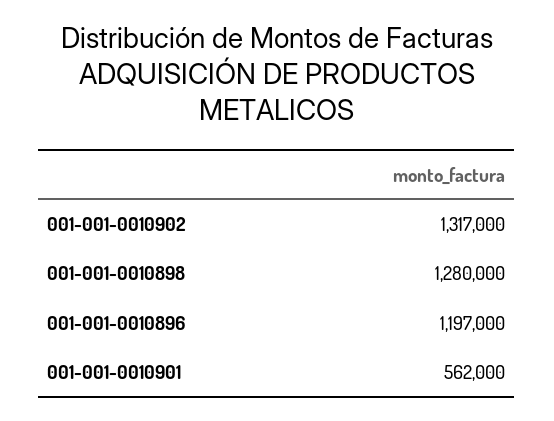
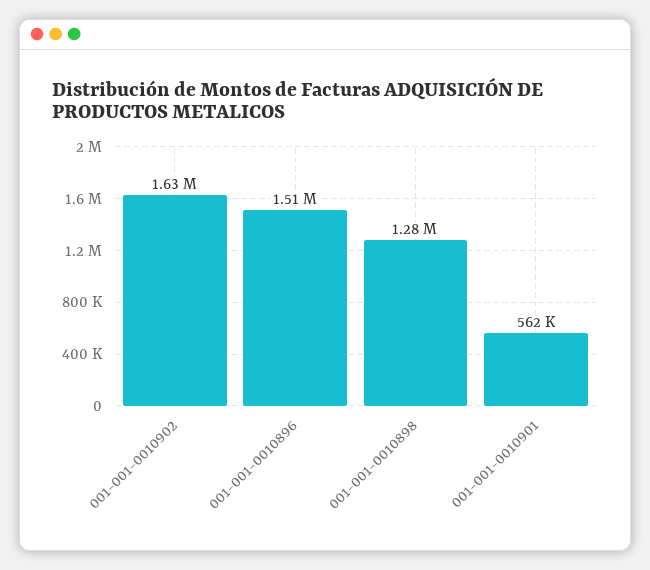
  {
-   "001-001-0010902": 1317000,
+   "001-001-0010902": 1630000,
    "001-001-0010898": 1280000,
-   "001-001-0010896": 1197000,
+   "001-001-0010896": 1510000,
    "001-001-0010901": 562000
  }

